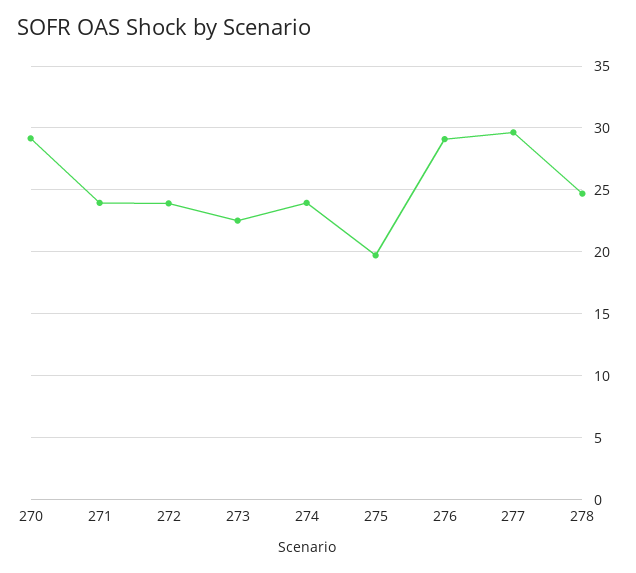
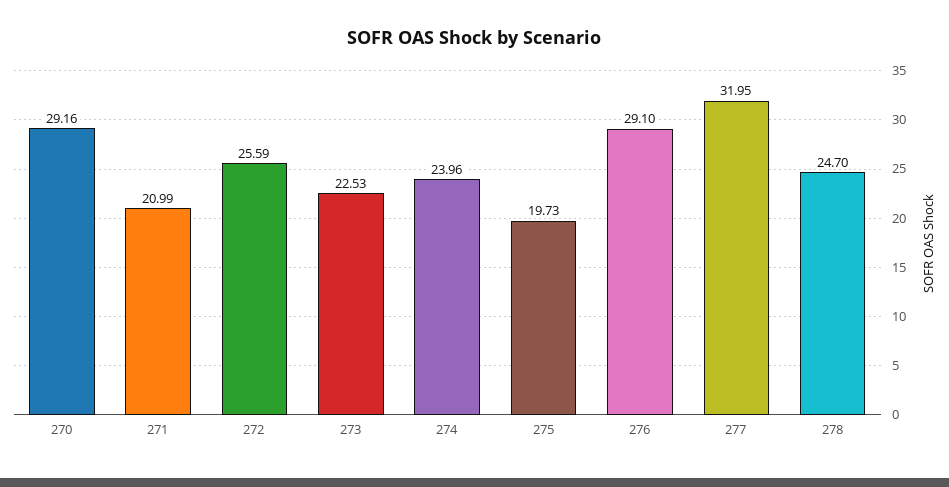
  {
    "270": 29.16,
-   "271": 24,
+   "271": 20.99,
-   "272": 24,
+   "272": 25.59,
    "273": 22.53,
    "274": 23.96,
    "275": 19.73,
    "276": 29.1,
-   "277": 29.5,
+   "277": 31.95,
    "278": 24.7
  }

